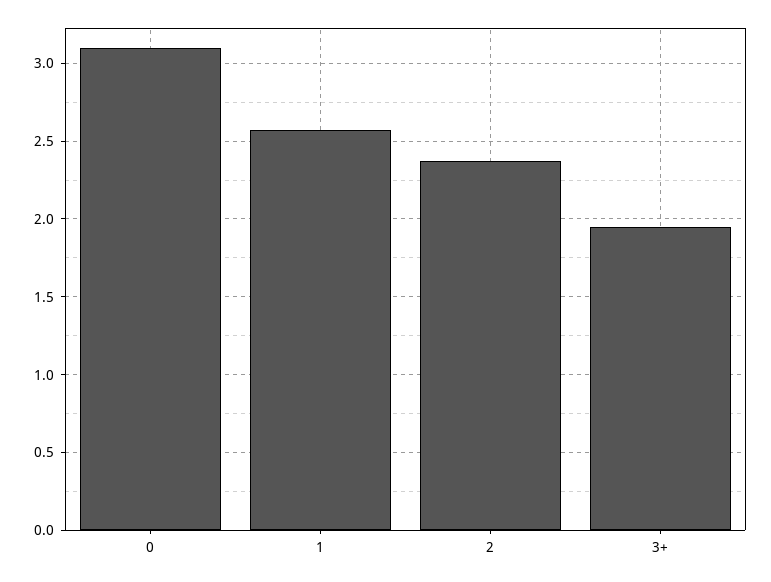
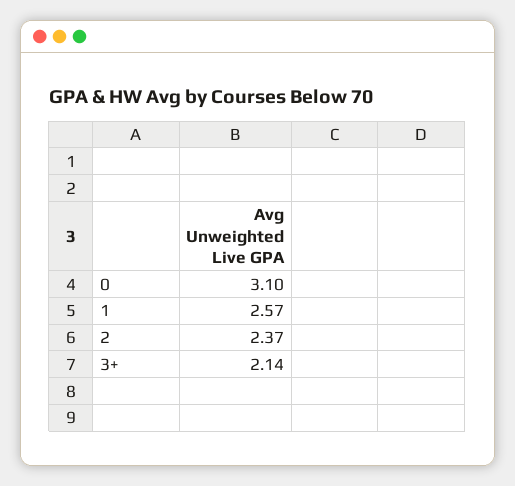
  {
    "0": 3.1,
    "1": 2.57,
    "2": 2.37,
-   "3+": 1.95
+   "3+": 2.14
  }

